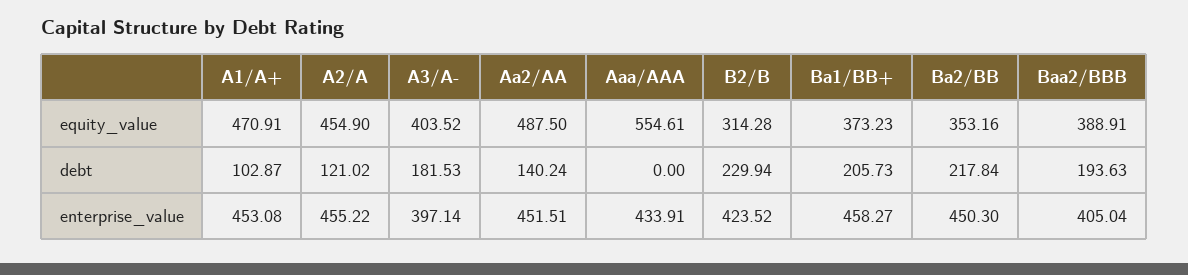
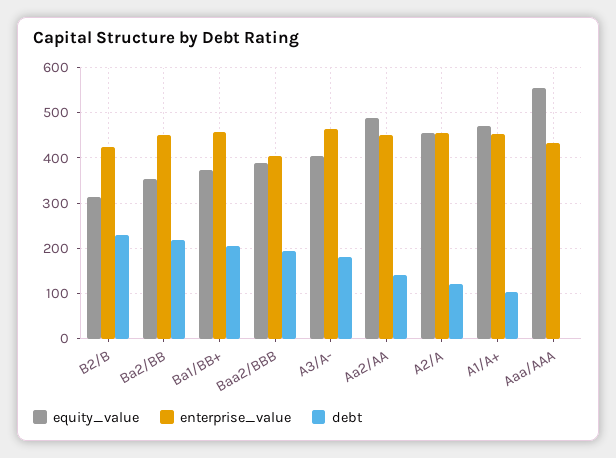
  {
    "equity_value": {
      "A1/A+": 470.91,
      "A2/A": 454.9,
      "A3/A-": 403.52,
      "Aa2/AA": 487.5,
      "Aaa/AAA": 554.61,
      "B2/B": 314.28,
      "Ba1/BB+": 373.23,
      "Ba2/BB": 353.16,
      "Baa2/BBB": 388.91
    },
    "debt": {
      "A1/A+": 102.87,
      "A2/A": 121.02,
      "A3/A-": 181.53,
      "Aa2/AA": 140.24,
      "Aaa/AAA": 0,
      "B2/B": 229.94,
      "Ba1/BB+": 205.73,
      "Ba2/BB": 217.84,
      "Baa2/BBB": 193.63
    },
    "enterprise_value": {
      "A1/A+": 453.08,
      "A2/A": 455.22,
-     "A3/A-": 397.14,
+     "A3/A-": 460,
      "Aa2/AA": 451.51,
      "Aaa/AAA": 433.91,
      "B2/B": 423.52,
      "Ba1/BB+": 458.27,
      "Ba2/BB": 450.3,
      "Baa2/BBB": 405.04
    }
  }

